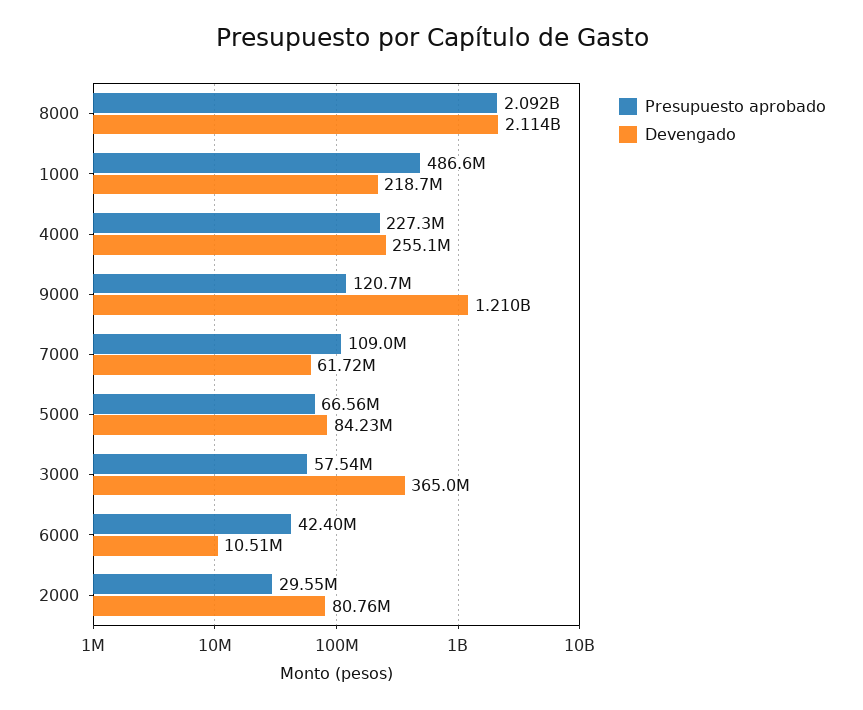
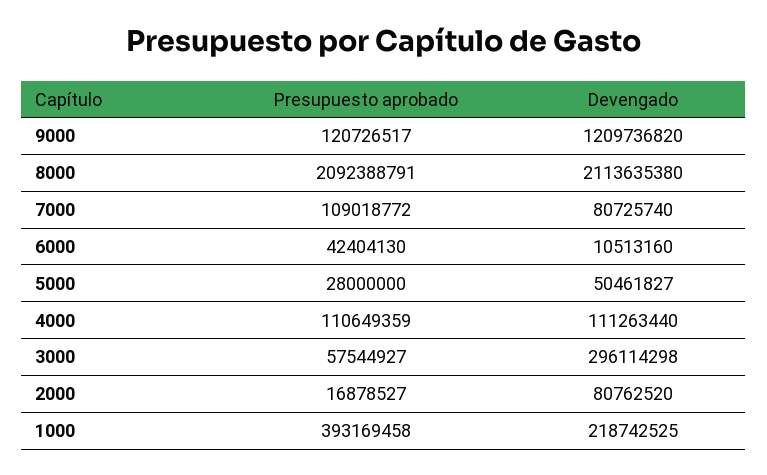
  {
    "Presupuesto aprobado": {
      "8000": 2092388791,
-     "1000": 486600000,
+     "1000": 393169458,
-     "4000": 227300000,
+     "4000": 110649359,
      "9000": 120726517,
      "7000": 109018772,
-     "5000": 66560000,
+     "5000": 28000000,
      "3000": 57544927,
      "6000": 42404130,
-     "2000": 29550000
+     "2000": 16878527
    },
    "Devengado": {
      "8000": 2113635380,
      "1000": 218742525,
-     "4000": 255100000,
+     "4000": 111263440,
      "9000": 1209736820,
-     "7000": 61720000,
+     "7000": 80725740,
-     "5000": 84230000,
+     "5000": 50461827,
-     "3000": 365000000,
+     "3000": 296114298,
      "6000": 10513160,
      "2000": 80762520
    }
  }

